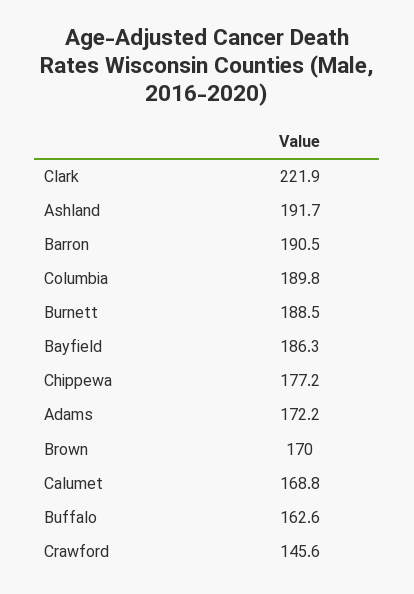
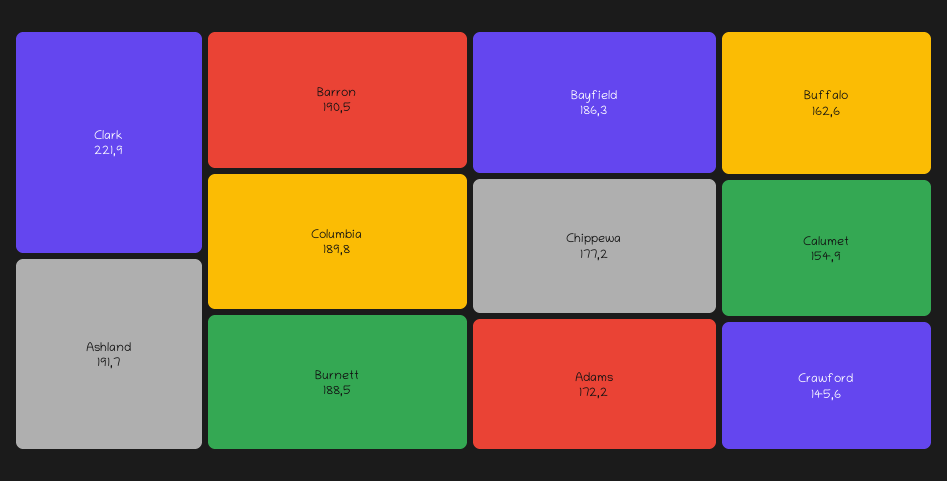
  {
    "Clark": 221.9,
    "Ashland": 191.7,
    "Barron": 190.5,
    "Columbia": 189.8,
    "Burnett": 188.5,
    "Bayfield": 186.3,
    "Chippewa": 177.2,
    "Adams": 172.2,
-   "Brown": 170,
-   "Calumet": 168.8,
+   "Calumet": 154.9,
    "Buffalo": 162.6,
    "Crawford": 145.6
  }

